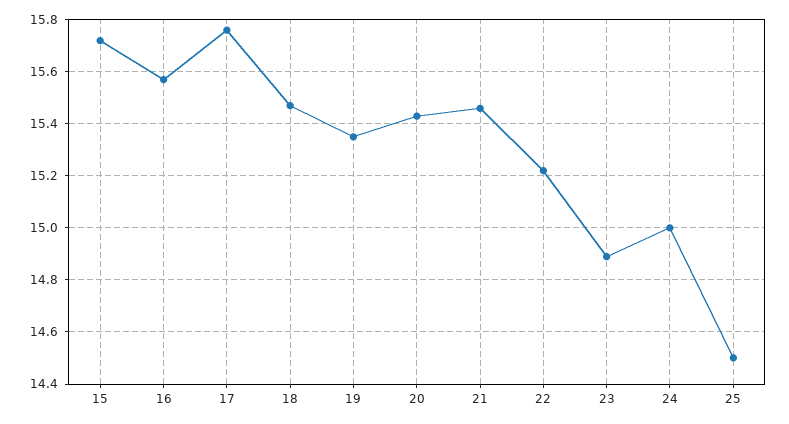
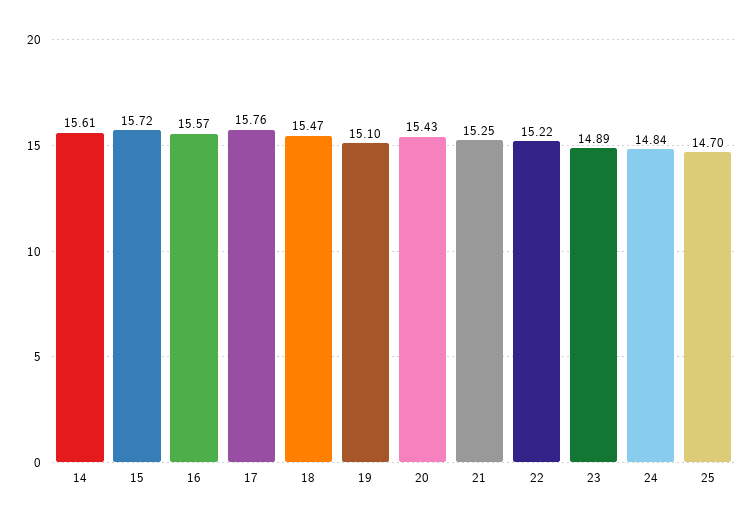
  {
    "15": 15.72,
    "16": 15.57,
    "17": 15.76,
    "18": 15.47,
-   "19": 15.35,
+   "19": 15.1,
    "20": 15.43,
-   "21": 15.45,
+   "21": 15.25,
    "22": 15.22,
    "23": 14.89,
-   "24": 15,
+   "24": 14.84,
-   "25": 14.5
+   "25": 14.7,
+   "14": 15.61
  }

